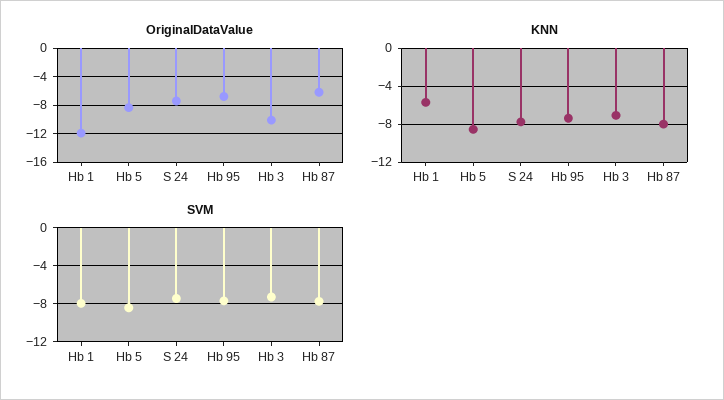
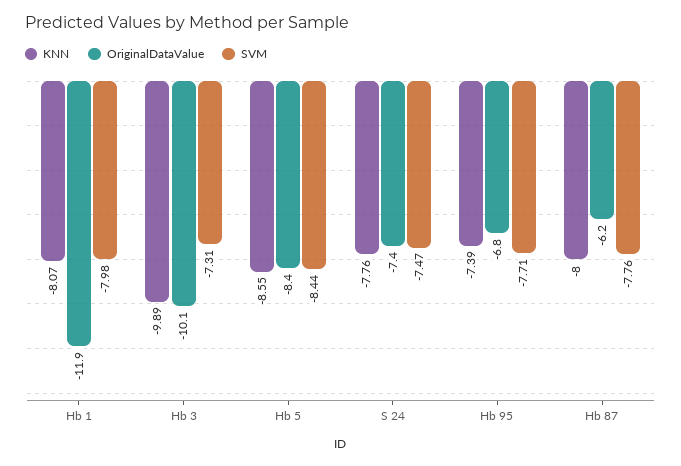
  {
    "OriginalDataValue": {
      "Hb 1": -11.9,
      "Hb 5": -8.4,
      "S 24": -7.4,
      "Hb 95": -6.8,
      "Hb 3": -10.1,
      "Hb 87": -6.2
    },
    "KNN": {
-     "Hb 1": -6,
+     "Hb 1": -8.07,
      "Hb 5": -8.55,
      "S 24": -7.76,
      "Hb 95": -7.39,
-     "Hb 3": -7,
+     "Hb 3": -9.89,
      "Hb 87": -8
    },
    "SVM": {
      "Hb 1": -7.98,
      "Hb 5": -8.44,
      "S 24": -7.47,
      "Hb 95": -7.71,
      "Hb 3": -7.31,
      "Hb 87": -7.76
    }
  }

